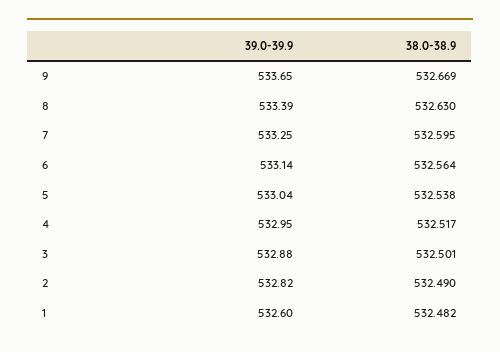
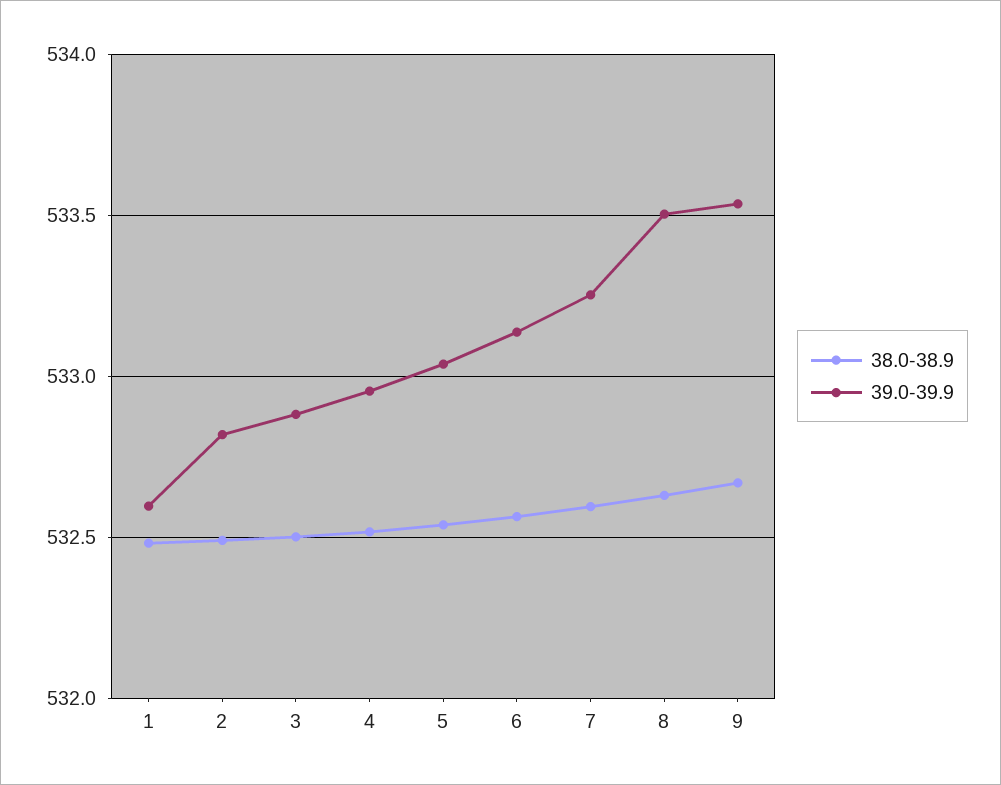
  {
    "39.0-39.9": {
-     "9": 533.65,
+     "9": 533.55,
-     "8": 533.39,
+     "8": 533.5,
      "7": 533.25,
      "6": 533.14,
      "5": 533.04,
      "4": 532.95,
      "3": 532.88,
      "2": 532.82,
      "1": 532.6
    },
    "38.0-38.9": {
      "9": 532.669,
      "8": 532.63,
      "7": 532.595,
      "6": 532.564,
      "5": 532.538,
      "4": 532.517,
      "3": 532.501,
      "2": 532.49,
      "1": 532.482
    }
  }

